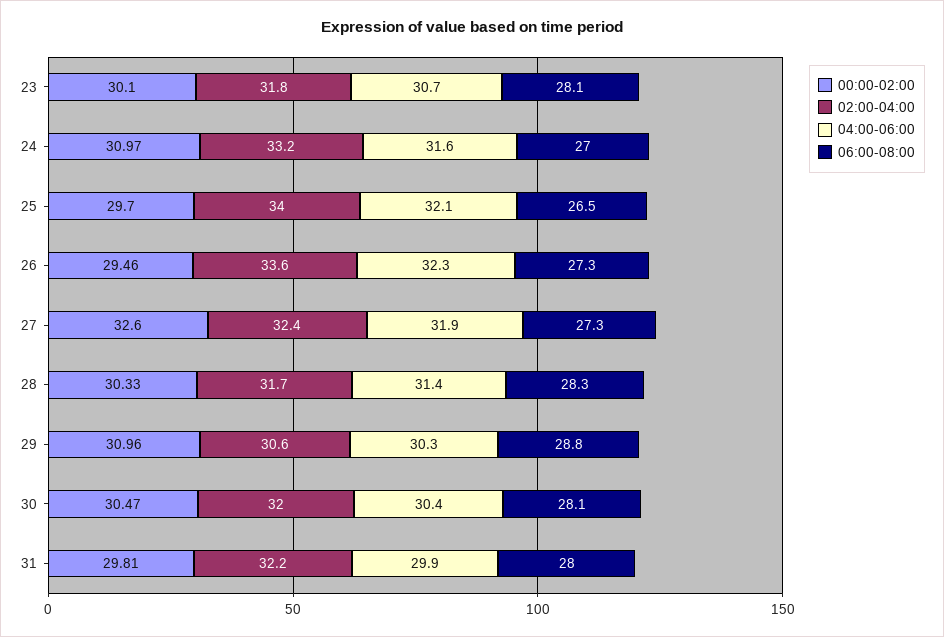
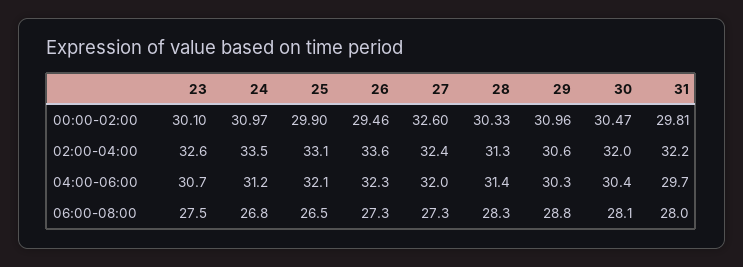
  {
    "00:00-02:00": {
      "23": 30.1,
      "24": 30.97,
-     "25": 29.7,
+     "25": 29.9,
      "26": 29.46,
      "27": 32.6,
      "28": 30.33,
      "29": 30.96,
      "30": 30.47,
      "31": 29.81
    },
    "02:00-04:00": {
-     "23": 31.8,
+     "23": 32.6,
-     "24": 33.2,
+     "24": 33.5,
-     "25": 34,
+     "25": 33.1,
      "26": 33.6,
      "27": 32.4,
-     "28": 31.7,
+     "28": 31.3,
      "29": 30.6,
      "30": 32,
      "31": 32.2
    },
    "04:00-06:00": {
      "23": 30.7,
-     "24": 31.6,
+     "24": 31.2,
      "25": 32.1,
      "26": 32.3,
-     "27": 31.9,
+     "27": 32,
      "28": 31.4,
      "29": 30.3,
      "30": 30.4,
-     "31": 29.9
+     "31": 29.7
    },
    "06:00-08:00": {
-     "23": 28.1,
+     "23": 27.5,
-     "24": 27,
+     "24": 26.8,
      "25": 26.5,
      "26": 27.3,
      "27": 27.3,
      "28": 28.3,
      "29": 28.8,
      "30": 28.1,
      "31": 28
    }
  }

